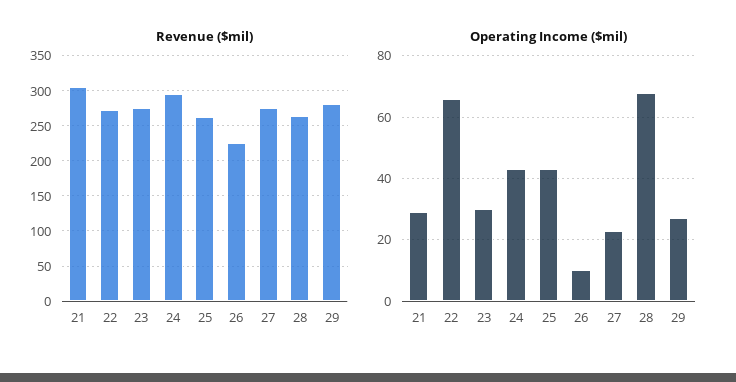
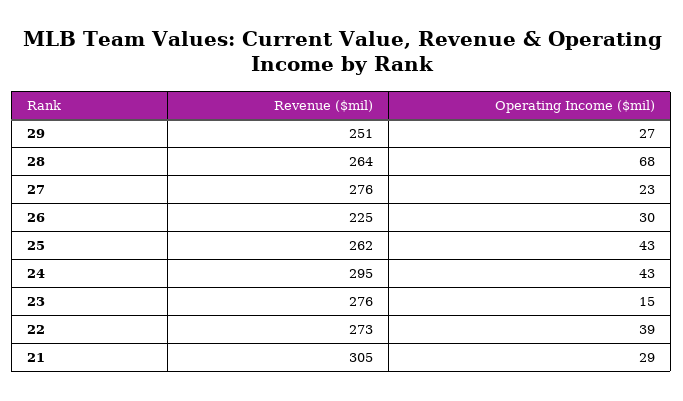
  {
    "Revenue ($mil)": {
      "21": 305,
      "22": 273,
      "23": 276,
      "24": 295,
      "25": 262,
      "26": 225,
      "27": 276,
      "28": 264,
-     "29": 280
+     "29": 251
    },
    "Operating Income ($mil)": {
      "21": 29,
-     "22": 65,
+     "22": 39,
-     "23": 30,
+     "23": 15,
      "24": 43,
      "25": 43,
-     "26": 10,
+     "26": 30,
      "27": 23,
      "28": 68,
      "29": 27
    }
  }

